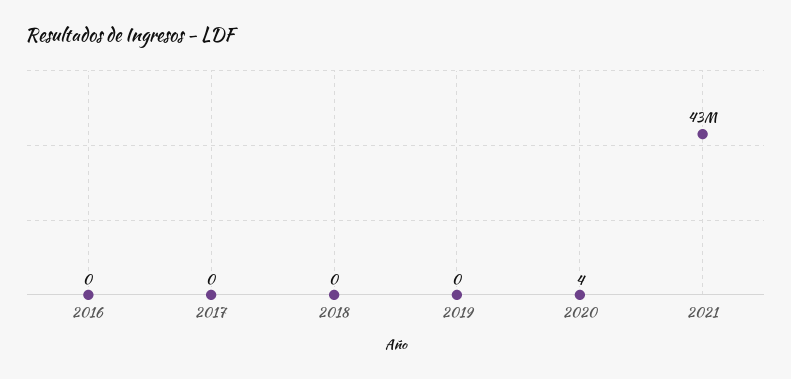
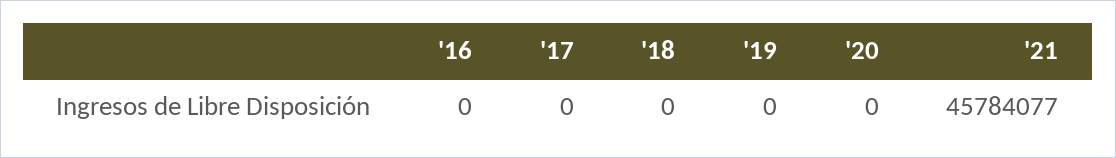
  {
    "2016": 0,
    "2017": 0,
    "2018": 0,
    "2019": 0,
-   "2020": 4,
+   "2020": 0,
-   "2021": 43000000
+   "2021": 45784077
  }

